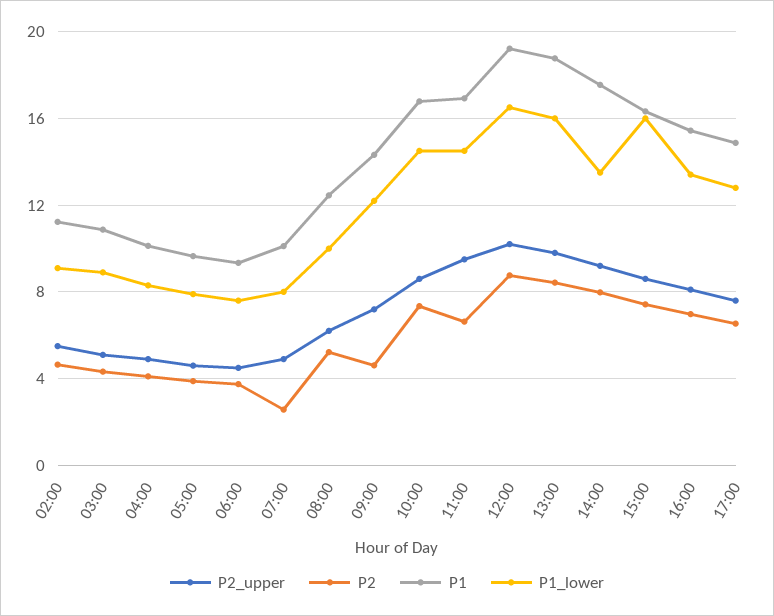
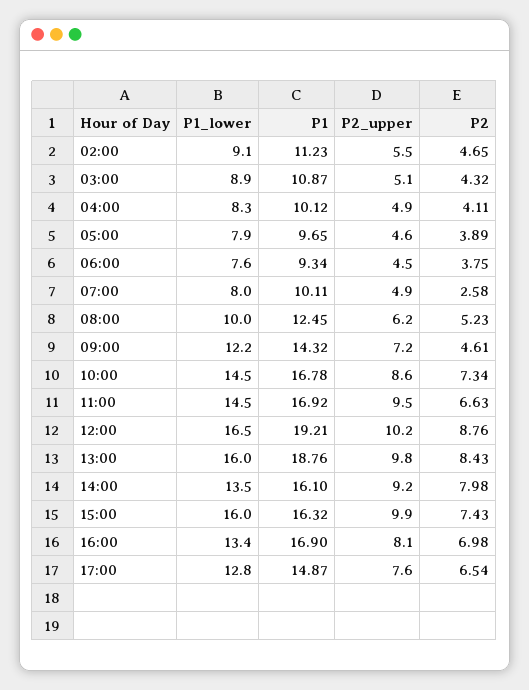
  {
    "P2_upper": {
      "02:00": 5.5,
      "03:00": 5.1,
      "04:00": 4.9,
      "05:00": 4.6,
      "06:00": 4.5,
      "07:00": 4.9,
      "08:00": 6.2,
      "09:00": 7.2,
      "10:00": 8.6,
      "11:00": 9.5,
      "12:00": 10.2,
      "13:00": 9.8,
      "14:00": 9.2,
-     "15:00": 8.5,
+     "15:00": 9.9,
      "16:00": 8.1,
      "17:00": 7.6
    },
    "P2": {
      "02:00": 4.65,
      "03:00": 4.32,
      "04:00": 4.11,
      "05:00": 3.89,
      "06:00": 3.75,
      "07:00": 2.58,
      "08:00": 5.23,
      "09:00": 4.61,
      "10:00": 7.34,
      "11:00": 6.63,
      "12:00": 8.76,
      "13:00": 8.43,
      "14:00": 7.98,
      "15:00": 7.43,
      "16:00": 6.98,
      "17:00": 6.54
    },
    "P1": {
      "02:00": 11.23,
      "03:00": 10.87,
      "04:00": 10.12,
      "05:00": 9.65,
      "06:00": 9.34,
      "07:00": 10.11,
      "08:00": 12.45,
      "09:00": 14.32,
      "10:00": 16.78,
      "11:00": 16.92,
      "12:00": 19.21,
      "13:00": 18.76,
-     "14:00": 17.5,
+     "14:00": 16.1,
      "15:00": 16.32,
-     "16:00": 15.5,
+     "16:00": 16.9,
      "17:00": 14.87
    },
    "P1_lower": {
      "02:00": 9.1,
      "03:00": 8.9,
      "04:00": 8.3,
      "05:00": 7.9,
      "06:00": 7.6,
      "07:00": 8,
      "08:00": 10,
      "09:00": 12.2,
      "10:00": 14.5,
      "11:00": 14.5,
      "12:00": 16.5,
      "13:00": 16,
      "14:00": 13.5,
      "15:00": 16,
      "16:00": 13.4,
      "17:00": 12.8
    }
  }

